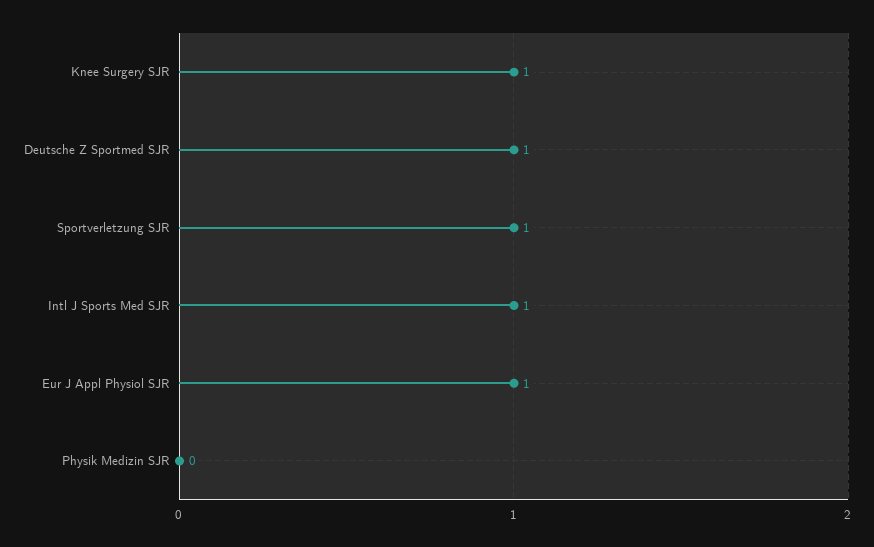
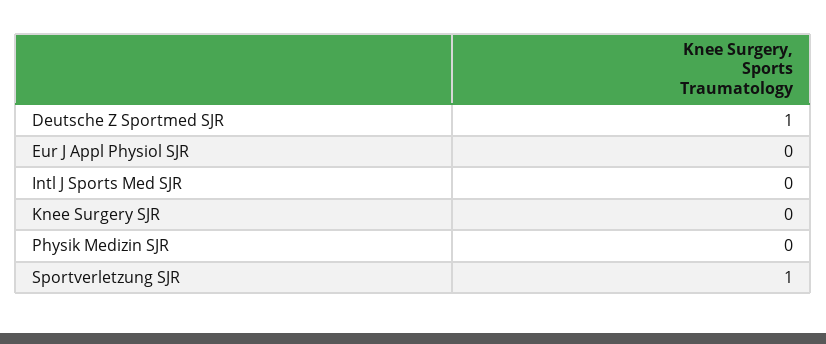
  {
-   "Knee Surgery SJR": 1,
+   "Knee Surgery SJR": 0,
    "Deutsche Z Sportmed SJR": 1,
    "Sportverletzung SJR": 1,
-   "Intl J Sports Med SJR": 1,
+   "Intl J Sports Med SJR": 0,
-   "Eur J Appl Physiol SJR": 1,
+   "Eur J Appl Physiol SJR": 0,
    "Physik Medizin SJR": 0
  }

